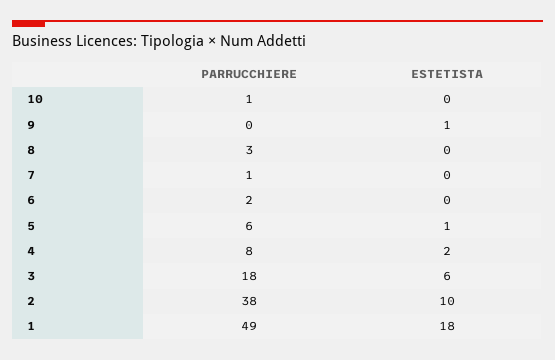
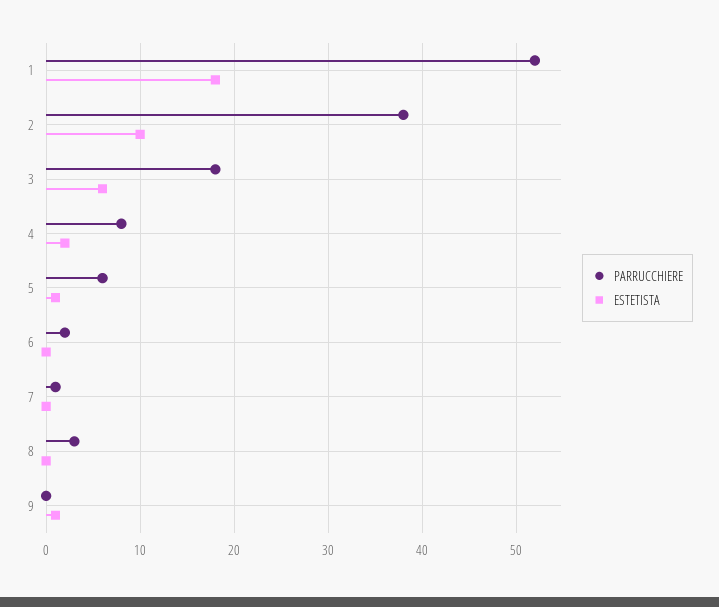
  {
    "PARRUCCHIERE": {
-     "10": 1,
      "9": 0,
      "8": 3,
      "7": 1,
      "6": 2,
      "5": 6,
      "4": 8,
      "3": 18,
      "2": 38,
-     "1": 49
+     "1": 52
    },
    "ESTETISTA": {
-     "10": 0,
      "9": 1,
      "8": 0,
      "7": 0,
      "6": 0,
      "5": 1,
      "4": 2,
      "3": 6,
      "2": 10,
      "1": 18
    }
  }

